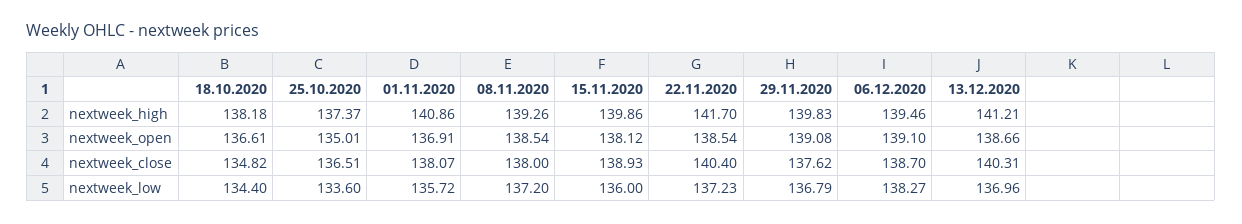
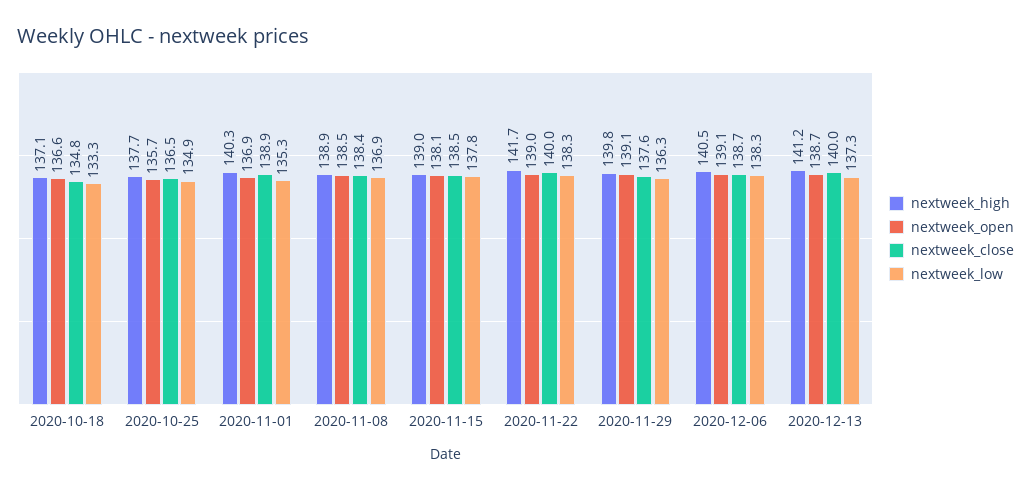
  {
    "nextweek_high": {
-     "18.10.2020": 138.18,
+     "18.10.2020": 137.1,
-     "25.10.2020": 137.37,
+     "25.10.2020": 137.7,
-     "01.11.2020": 140.86,
+     "01.11.2020": 140.3,
-     "08.11.2020": 139.26,
+     "08.11.2020": 138.9,
-     "15.11.2020": 139.86,
+     "15.11.2020": 139,
      "22.11.2020": 141.7,
      "29.11.2020": 139.83,
-     "06.12.2020": 139.46,
+     "06.12.2020": 140.5,
      "13.12.2020": 141.21
    },
    "nextweek_open": {
      "18.10.2020": 136.61,
-     "25.10.2020": 135.01,
+     "25.10.2020": 135.7,
      "01.11.2020": 136.91,
      "08.11.2020": 138.54,
      "15.11.2020": 138.12,
-     "22.11.2020": 138.54,
+     "22.11.2020": 139,
      "29.11.2020": 139.08,
      "06.12.2020": 139.1,
      "13.12.2020": 138.66
    },
    "nextweek_close": {
      "18.10.2020": 134.82,
      "25.10.2020": 136.51,
-     "01.11.2020": 138.07,
+     "01.11.2020": 138.9,
-     "08.11.2020": 138,
+     "08.11.2020": 138.4,
-     "15.11.2020": 138.93,
+     "15.11.2020": 138.5,
-     "22.11.2020": 140.4,
+     "22.11.2020": 140,
      "29.11.2020": 137.62,
      "06.12.2020": 138.7,
-     "13.12.2020": 140.31
+     "13.12.2020": 140
    },
    "nextweek_low": {
-     "18.10.2020": 134.4,
+     "18.10.2020": 133.3,
-     "25.10.2020": 133.6,
+     "25.10.2020": 134.9,
-     "01.11.2020": 135.72,
+     "01.11.2020": 135.3,
-     "08.11.2020": 137.2,
+     "08.11.2020": 136.9,
-     "15.11.2020": 136,
+     "15.11.2020": 137.8,
-     "22.11.2020": 137.23,
+     "22.11.2020": 138.3,
-     "29.11.2020": 136.79,
+     "29.11.2020": 136.3,
      "06.12.2020": 138.27,
-     "13.12.2020": 136.96
+     "13.12.2020": 137.3
    }
  }

